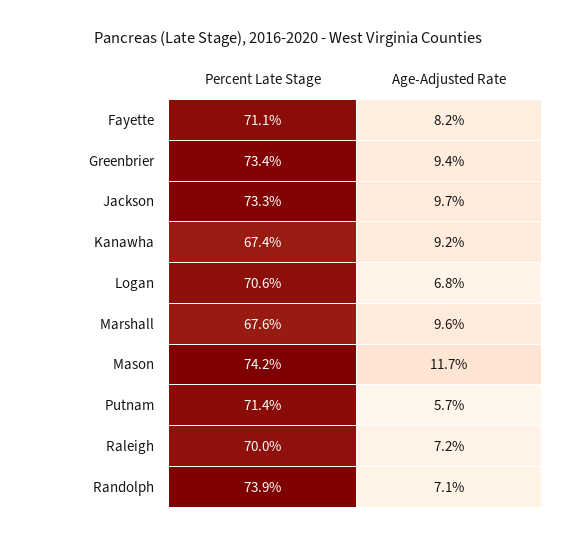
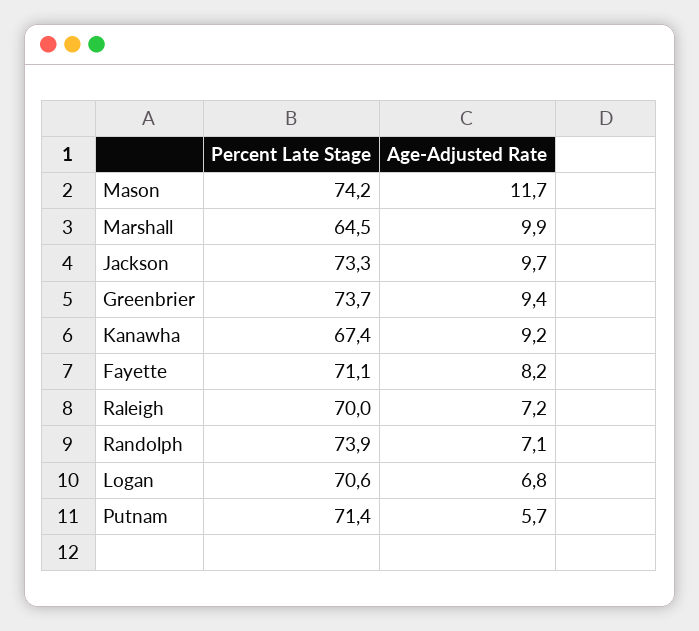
  {
    "Percent Late Stage": {
      "Fayette": 71.1,
-     "Greenbrier": 73.4,
+     "Greenbrier": 73.7,
      "Jackson": 73.3,
      "Kanawha": 67.4,
      "Logan": 70.6,
-     "Marshall": 67.6,
+     "Marshall": 64.5,
      "Mason": 74.2,
      "Putnam": 71.4,
      "Raleigh": 70,
      "Randolph": 73.9
    },
    "Age-Adjusted Rate": {
      "Fayette": 8.2,
      "Greenbrier": 9.4,
      "Jackson": 9.7,
      "Kanawha": 9.2,
      "Logan": 6.8,
-     "Marshall": 9.6,
+     "Marshall": 9.9,
      "Mason": 11.7,
      "Putnam": 5.7,
      "Raleigh": 7.2,
      "Randolph": 7.1
    }
  }

